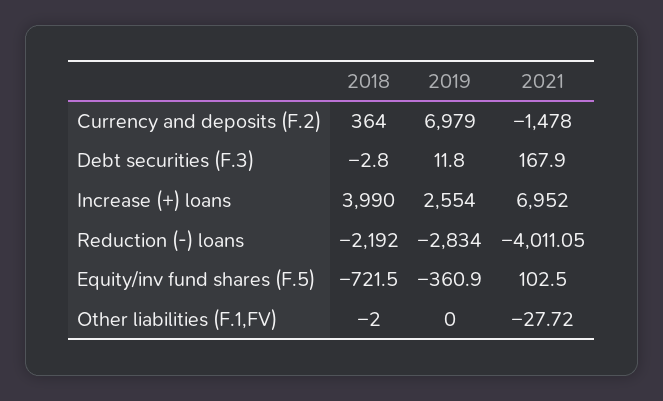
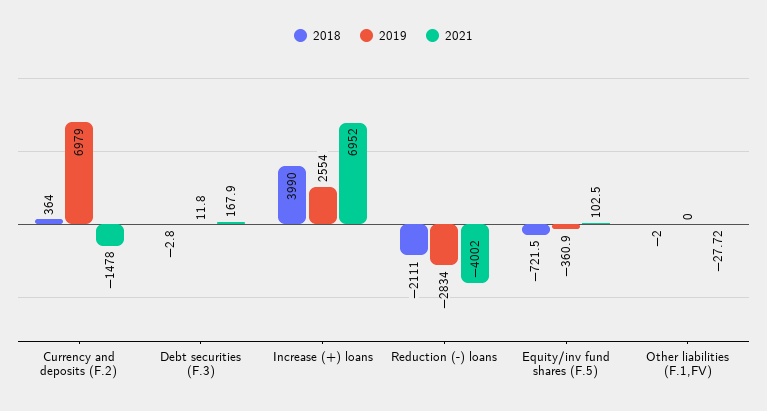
  {
    "2018": {
      "Currency and deposits (F.2)": 364,
      "Debt securities (F.3)": -2.8,
      "Increase (+) loans": 3990,
-     "Reduction (-) loans": -2192,
+     "Reduction (-) loans": -2111,
      "Equity/inv fund shares (F.5)": -721.5,
      "Other liabilities (F.1,FV)": -2
    },
    "2019": {
      "Currency and deposits (F.2)": 6979,
      "Debt securities (F.3)": 11.8,
      "Increase (+) loans": 2554,
      "Reduction (-) loans": -2834,
      "Equity/inv fund shares (F.5)": -360.9,
      "Other liabilities (F.1,FV)": 0
    },
    "2021": {
      "Currency and deposits (F.2)": -1478,
      "Debt securities (F.3)": 167.9,
      "Increase (+) loans": 6952,
-     "Reduction (-) loans": -4011.05,
+     "Reduction (-) loans": -4002,
      "Equity/inv fund shares (F.5)": 102.5,
      "Other liabilities (F.1,FV)": -27.72
    }
  }

